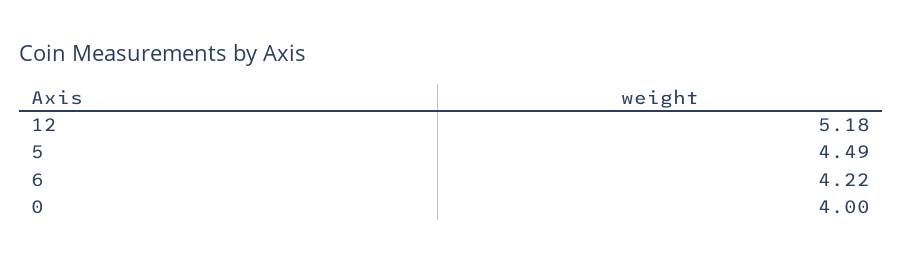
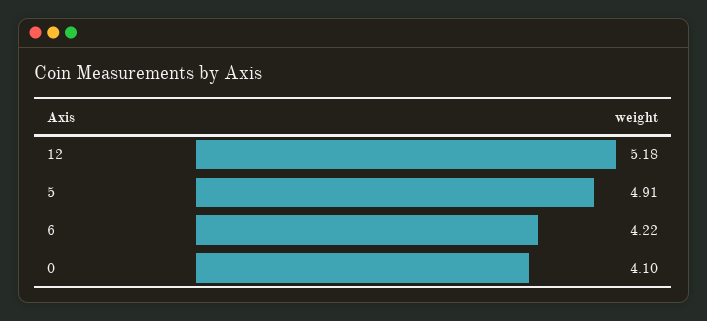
  {
    "12": 5.18,
-   "5": 4.49,
+   "5": 4.91,
    "6": 4.22,
-   "0": 4
+   "0": 4.1
  }

